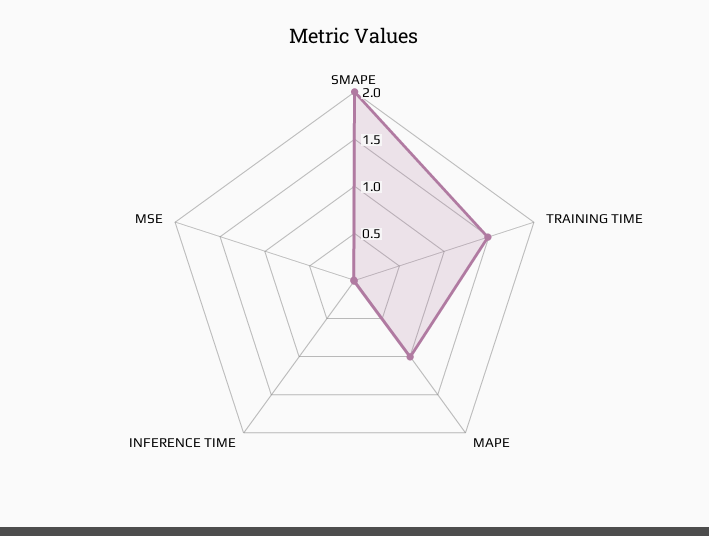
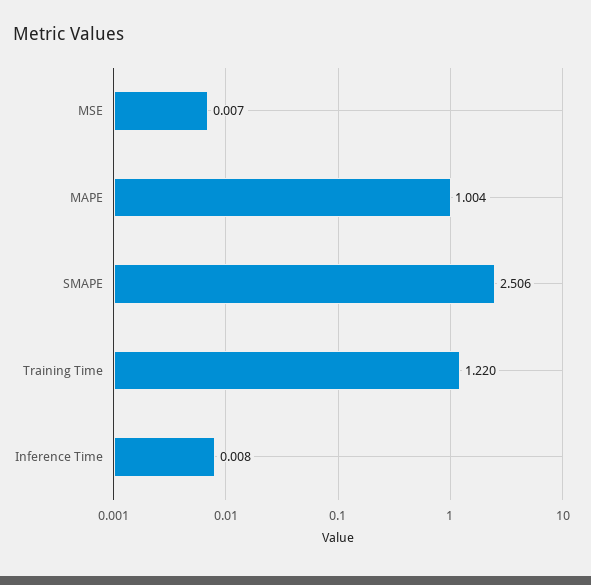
  {
-   "SMAPE": 2,
+   "SMAPE": 2.506,
-   "TRAINING TIME": 1.5,
+   "TRAINING TIME": 1.22,
    "MAPE": 1.004,
    "INFERENCE TIME": 0.008,
    "MSE": 0.007
  }

